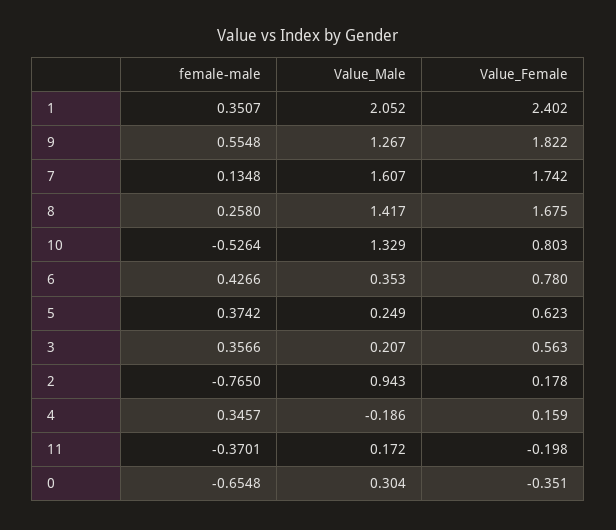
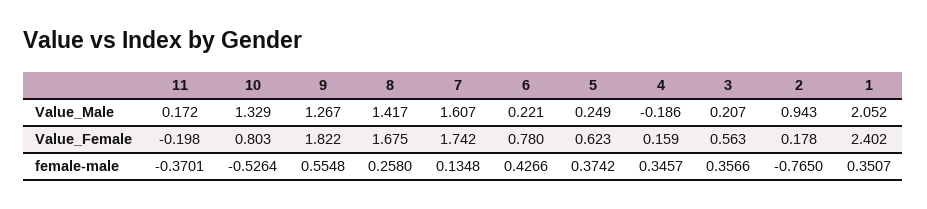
  {
    "female-male": {
      "1": 0.3507,
      "9": 0.5548,
      "7": 0.1348,
      "8": 0.258,
      "10": -0.5264,
      "6": 0.4266,
      "5": 0.3742,
      "3": 0.3566,
      "2": -0.765,
      "4": 0.3457,
-     "11": -0.3701,
+     "11": -0.3701
-     "0": -0.6548
    },
    "Value_Male": {
      "1": 2.052,
      "9": 1.267,
      "7": 1.607,
      "8": 1.417,
      "10": 1.329,
-     "6": 0.353,
+     "6": 0.221,
      "5": 0.249,
      "3": 0.207,
      "2": 0.943,
      "4": -0.186,
-     "11": 0.172,
+     "11": 0.172
-     "0": 0.304
    },
    "Value_Female": {
      "1": 2.402,
      "9": 1.822,
      "7": 1.742,
      "8": 1.675,
      "10": 0.803,
      "6": 0.78,
      "5": 0.623,
      "3": 0.563,
      "2": 0.178,
      "4": 0.159,
-     "11": -0.198,
+     "11": -0.198
-     "0": -0.351
    }
  }

